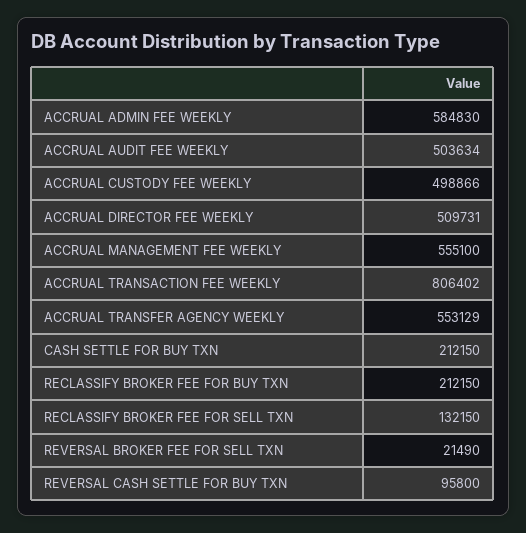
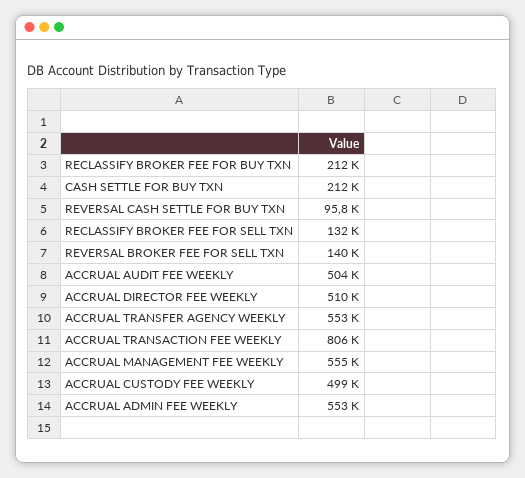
  {
-   "ACCRUAL ADMIN FEE WEEKLY": 584830,
+   "ACCRUAL ADMIN FEE WEEKLY": 553000,
    "ACCRUAL AUDIT FEE WEEKLY": 503634,
    "ACCRUAL CUSTODY FEE WEEKLY": 498866,
    "ACCRUAL DIRECTOR FEE WEEKLY": 509731,
    "ACCRUAL MANAGEMENT FEE WEEKLY": 555100,
    "ACCRUAL TRANSACTION FEE WEEKLY": 806402,
    "ACCRUAL TRANSFER AGENCY WEEKLY": 553129,
    "CASH SETTLE FOR BUY TXN": 212150,
    "RECLASSIFY BROKER FEE FOR BUY TXN": 212150,
    "RECLASSIFY BROKER FEE FOR SELL TXN": 132150,
-   "REVERSAL BROKER FEE FOR SELL TXN": 21490,
+   "REVERSAL BROKER FEE FOR SELL TXN": 140000,
    "REVERSAL CASH SETTLE FOR BUY TXN": 95800
  }

